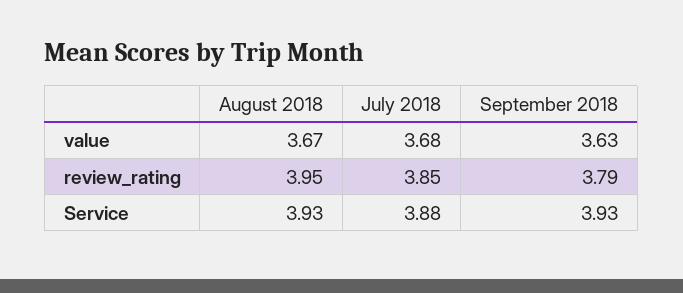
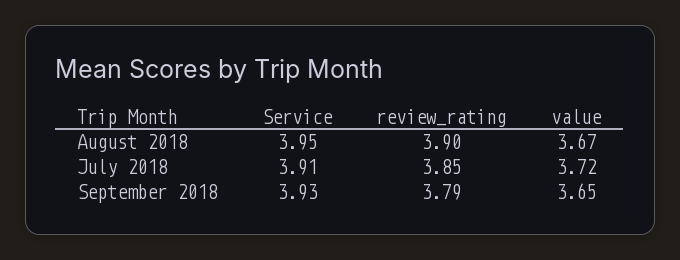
  {
    "August 2018": {
      "value": 3.67,
-     "review_rating": 3.95,
+     "review_rating": 3.9,
-     "Service": 3.93
+     "Service": 3.95
    },
    "July 2018": {
-     "value": 3.68,
+     "value": 3.72,
      "review_rating": 3.85,
-     "Service": 3.88
+     "Service": 3.91
    },
    "September 2018": {
-     "value": 3.63,
+     "value": 3.65,
      "review_rating": 3.79,
      "Service": 3.93
    }
  }

